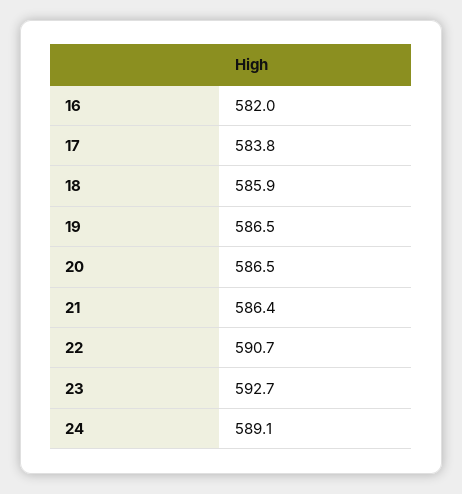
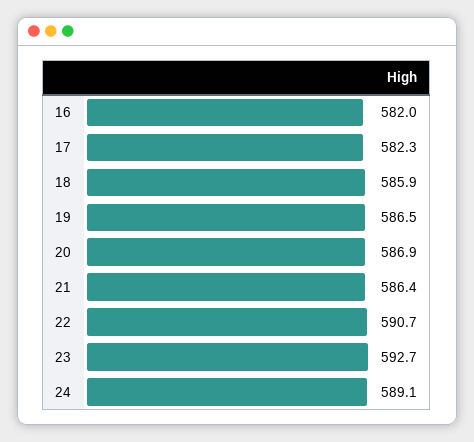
  {
    "16": 582,
-   "17": 583.8,
+   "17": 582.3,
    "18": 585.9,
    "19": 586.5,
-   "20": 586.5,
+   "20": 586.9,
    "21": 586.4,
    "22": 590.7,
    "23": 592.7,
    "24": 589.1
  }

